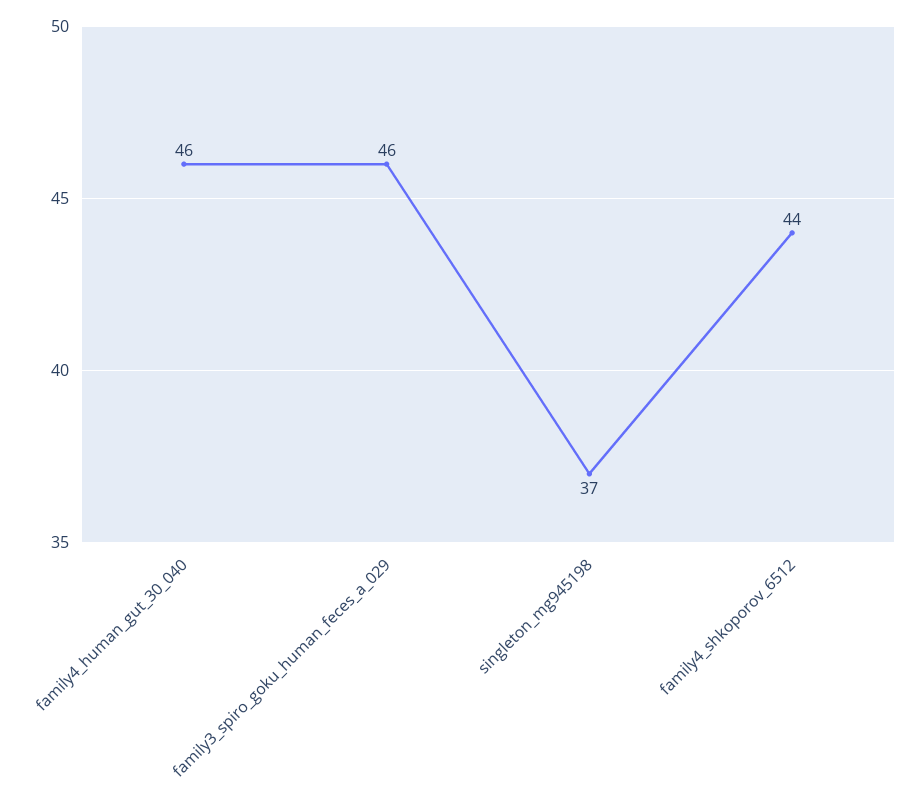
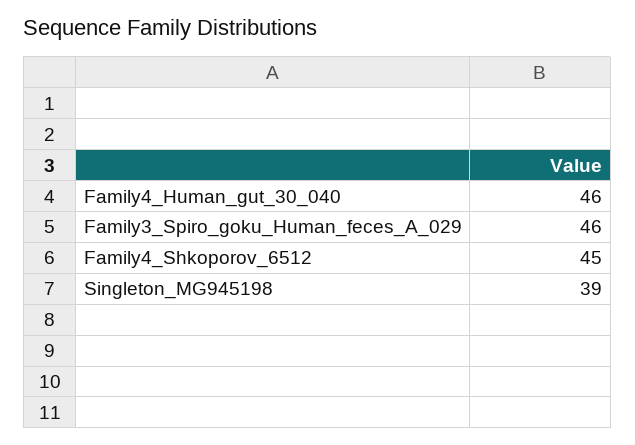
  {
    "family4_human_gut_30_040": 46,
    "family3_spiro_goku_human_feces_a_029": 46,
-   "singleton_mg945198": 37,
+   "singleton_mg945198": 39,
-   "family4_shkoporov_6512": 44
+   "family4_shkoporov_6512": 45
  }

